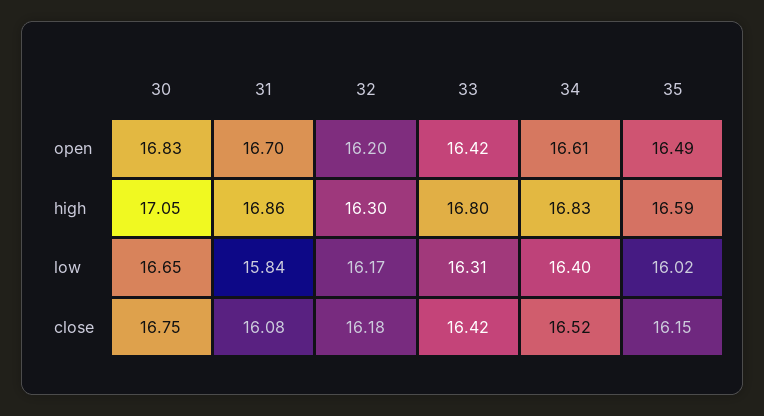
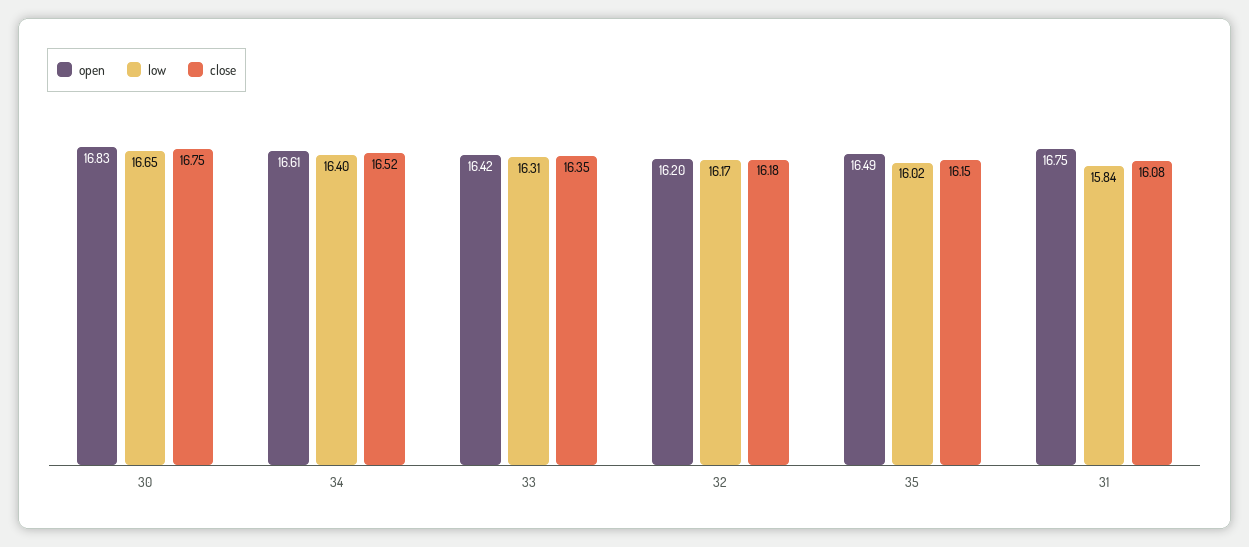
  {
    "open": {
      "30": 16.83,
-     "31": 16.7,
+     "31": 16.75,
      "32": 16.2,
      "33": 16.42,
      "34": 16.61,
      "35": 16.49
    },
-   "high": {
-     "30": 17.05,
-     "31": 16.86,
-     "32": 16.3,
-     "33": 16.8,
-     "34": 16.83,
-     "35": 16.59
-   },
    "low": {
      "30": 16.65,
      "31": 15.84,
      "32": 16.17,
      "33": 16.31,
      "34": 16.4,
      "35": 16.02
    },
    "close": {
      "30": 16.75,
      "31": 16.08,
      "32": 16.18,
-     "33": 16.42,
+     "33": 16.35,
      "34": 16.52,
      "35": 16.15
    }
  }

